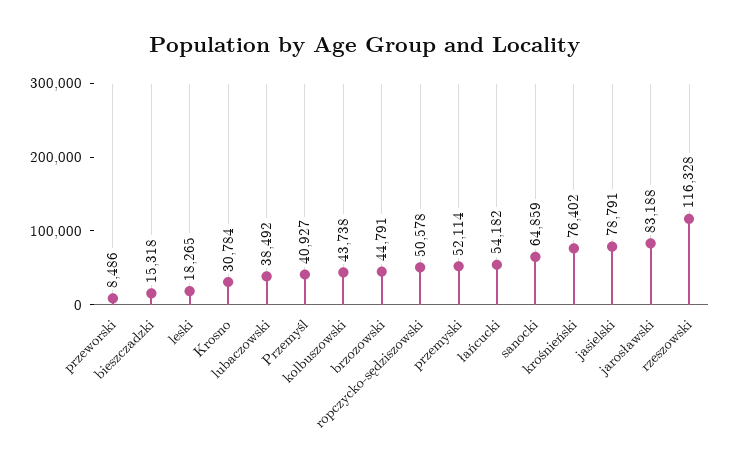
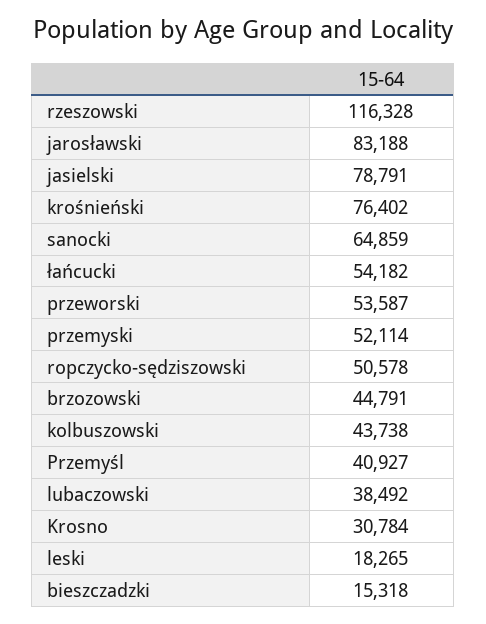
  {
-   "przeworski": 8486,
+   "przeworski": 53587,
    "bieszczadzki": 15318,
    "leski": 18265,
    "Krosno": 30784,
    "lubaczowski": 38492,
    "Przemyśl": 40927,
    "kolbuszowski": 43738,
    "brzozowski": 44791,
    "ropczycko-sędziszowski": 50578,
    "przemyski": 52114,
    "łańcucki": 54182,
    "sanocki": 64859,
    "krośnieński": 76402,
    "jasielski": 78791,
    "jarosławski": 83188,
    "rzeszowski": 116328
  }

